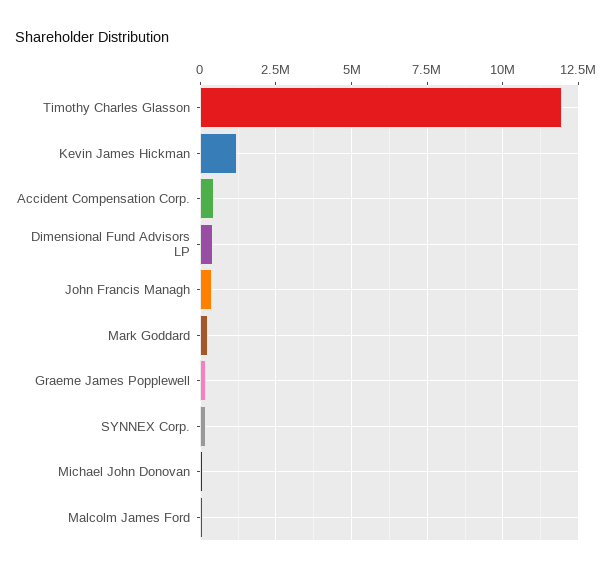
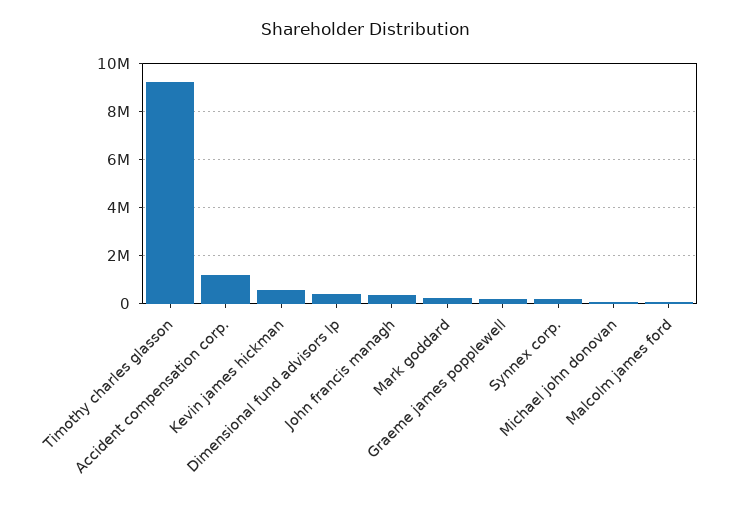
  {
-   "Timothy Charles Glasson": 12000000,
+   "Timothy Charles Glasson": 9250000,
-   "Kevin James Hickman": 1250000,
+   "Kevin James Hickman": 500000,
-   "Accident Compensation Corp.": 500000,
+   "Accident Compensation Corp.": 1250000,
    "Dimensional Fund Advisors LP": 500000,
    "John Francis Managh": 500000,
    "Mark Goddard": 250000,
    "Graeme James Popplewell": 250000,
    "SYNNEX Corp.": 250000,
    "Michael John Donovan": 0,
    "Malcolm James Ford": 0
  }

